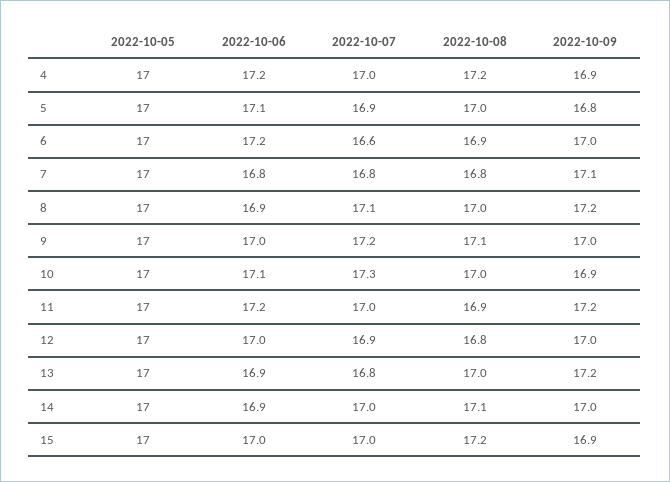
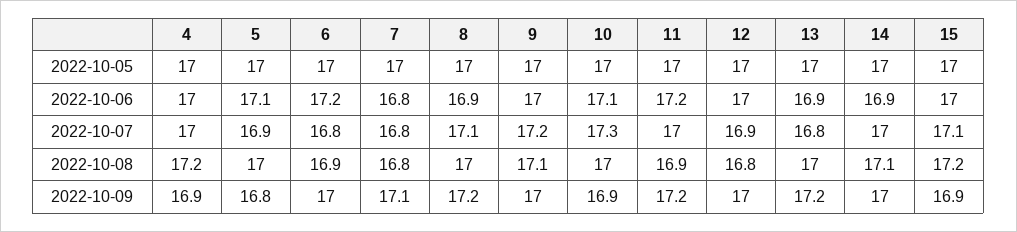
  {
    "2022-10-05": {
      "4": 17,
      "5": 17,
      "6": 17,
      "7": 17,
      "8": 17,
      "9": 17,
      "10": 17,
      "11": 17,
      "12": 17,
      "13": 17,
      "14": 17,
      "15": 17
    },
    "2022-10-06": {
-     "4": 17.2,
+     "4": 17,
      "5": 17.1,
      "6": 17.2,
      "7": 16.8,
      "8": 16.9,
      "9": 17,
      "10": 17.1,
      "11": 17.2,
      "12": 17,
      "13": 16.9,
      "14": 16.9,
      "15": 17
    },
    "2022-10-07": {
      "4": 17,
      "5": 16.9,
-     "6": 16.6,
+     "6": 16.8,
      "7": 16.8,
      "8": 17.1,
      "9": 17.2,
      "10": 17.3,
      "11": 17,
      "12": 16.9,
      "13": 16.8,
      "14": 17,
-     "15": 17
+     "15": 17.1
    },
    "2022-10-08": {
      "4": 17.2,
      "5": 17,
      "6": 16.9,
      "7": 16.8,
      "8": 17,
      "9": 17.1,
      "10": 17,
      "11": 16.9,
      "12": 16.8,
      "13": 17,
      "14": 17.1,
      "15": 17.2
    },
    "2022-10-09": {
      "4": 16.9,
      "5": 16.8,
      "6": 17,
      "7": 17.1,
      "8": 17.2,
      "9": 17,
      "10": 16.9,
      "11": 17.2,
      "12": 17,
      "13": 17.2,
      "14": 17,
      "15": 16.9
    }
  }

